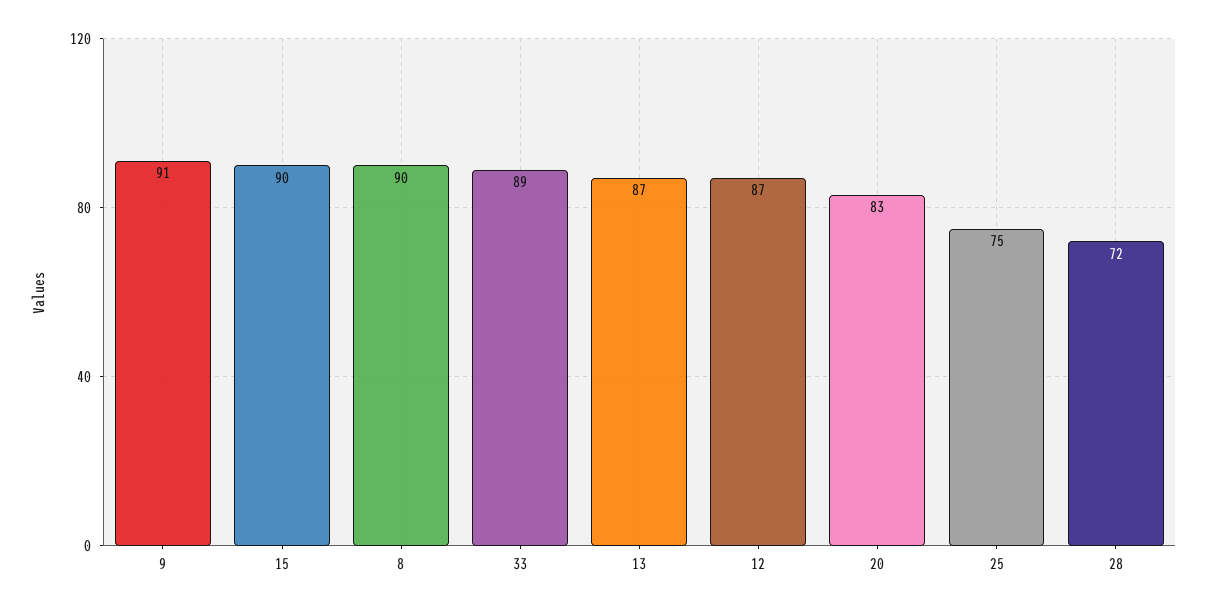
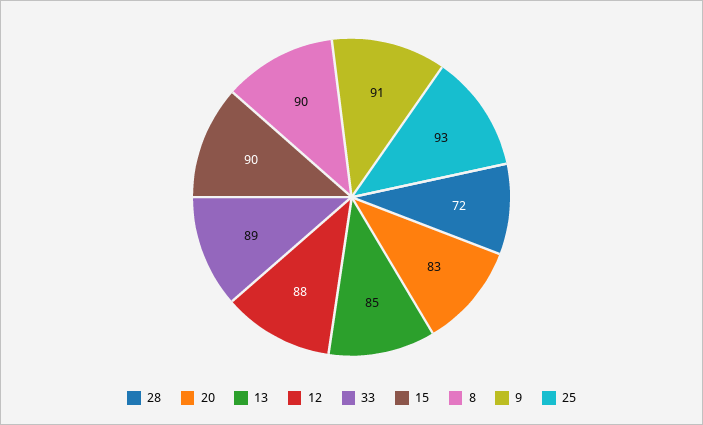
  {
    "9": 91,
    "15": 90,
    "8": 90,
    "33": 89,
-   "13": 87,
+   "13": 85,
-   "12": 87,
+   "12": 88,
    "20": 83,
-   "25": 75,
+   "25": 93,
    "28": 72
  }

